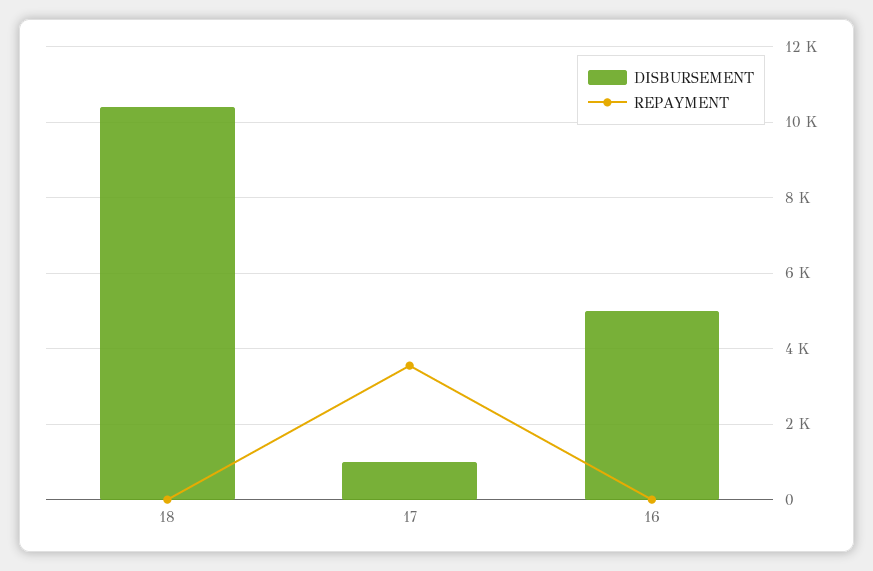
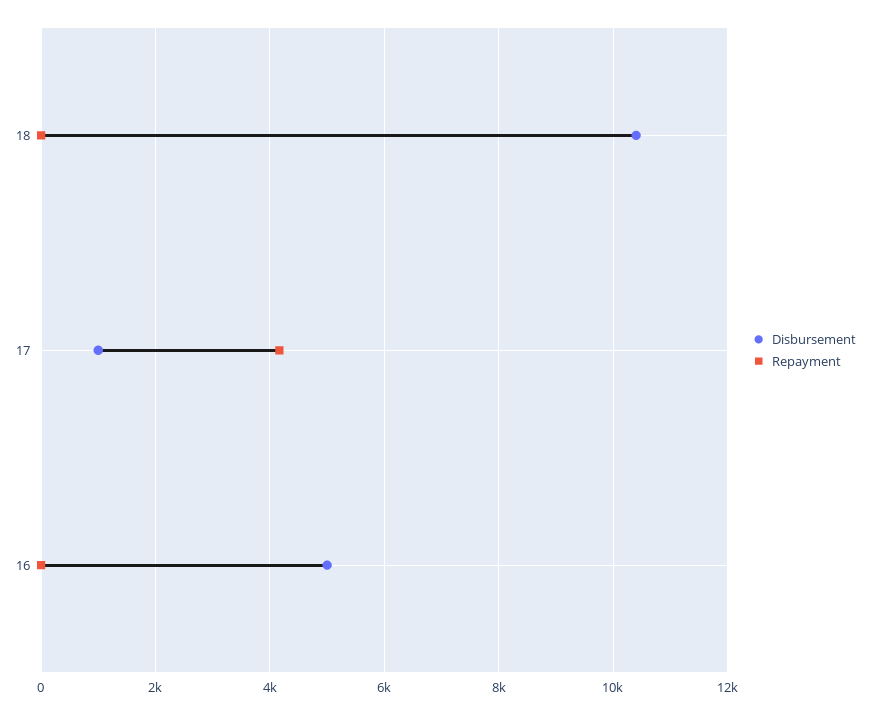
  {
    "DISBURSEMENT": {
      "18": 10400,
      "17": 1000,
      "16": 5000
    },
    "REPAYMENT": {
      "18": 0,
-     "17": 3600,
+     "17": 4200,
      "16": 0
    }
  }

